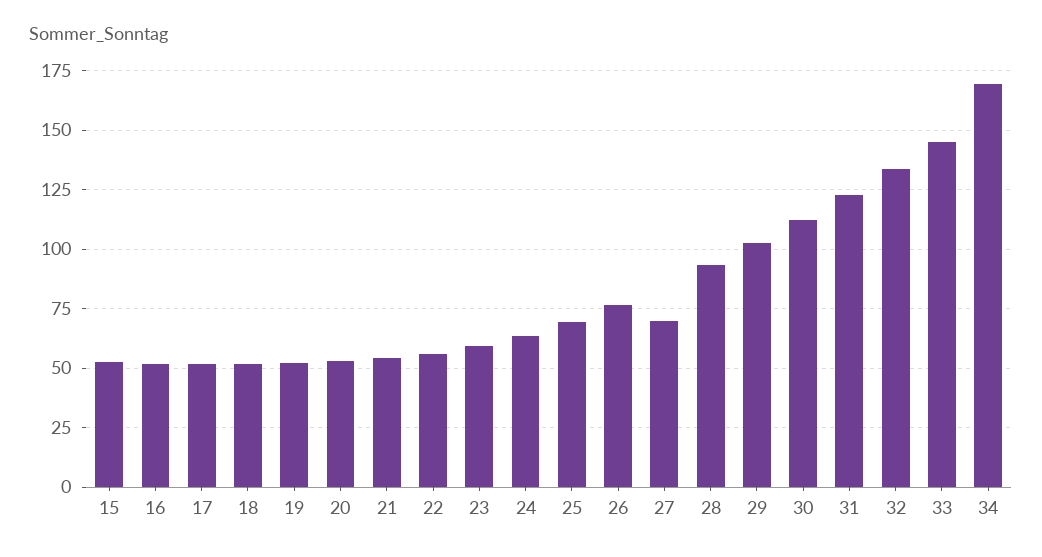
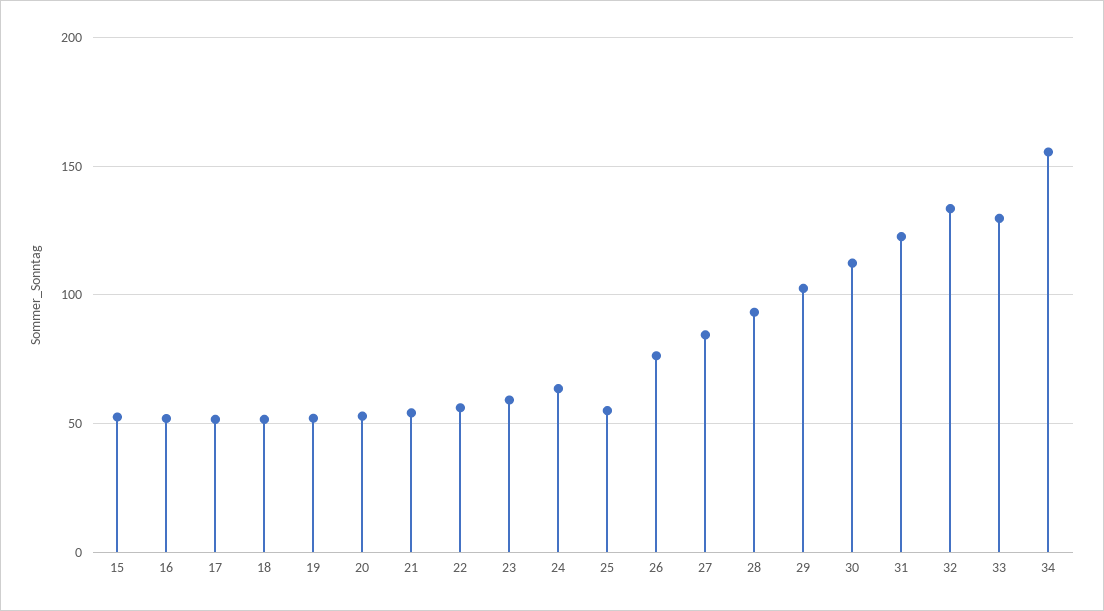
  {
    "15": 55,
    "16": 50,
    "17": 50,
    "18": 50,
    "19": 50,
    "20": 55,
    "21": 55,
    "22": 55,
    "23": 60,
    "24": 65,
-   "25": 70,
+   "25": 55,
    "26": 75,
-   "27": 70,
+   "27": 85,
    "28": 95,
    "29": 105,
    "30": 110,
    "31": 125,
    "32": 135,
-   "33": 145,
+   "33": 130,
-   "34": 170
+   "34": 155
  }

